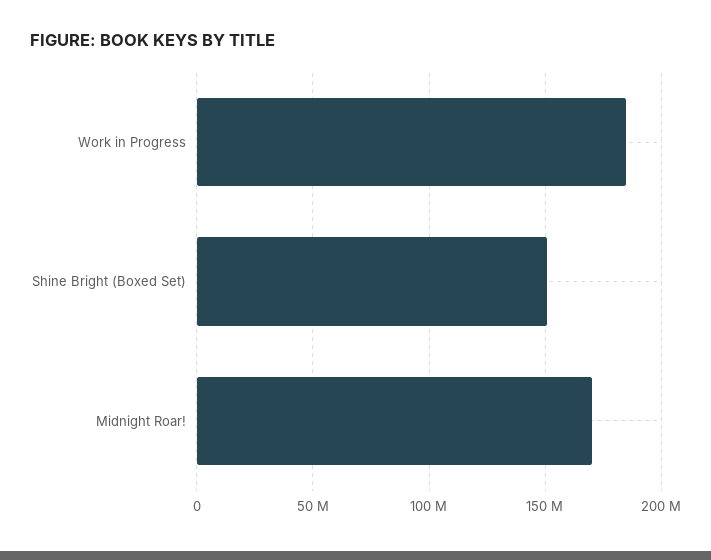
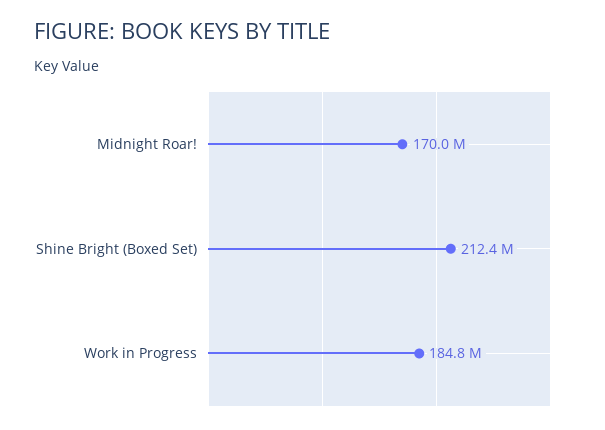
  {
    "Work in Progress": 184800000,
-   "Shine Bright (Boxed Set)": 150000000,
+   "Shine Bright (Boxed Set)": 212400000,
    "Midnight Roar!": 170000000
  }

